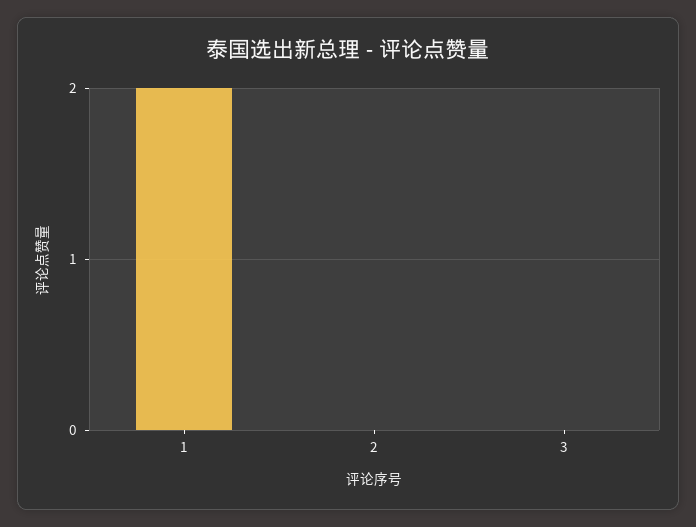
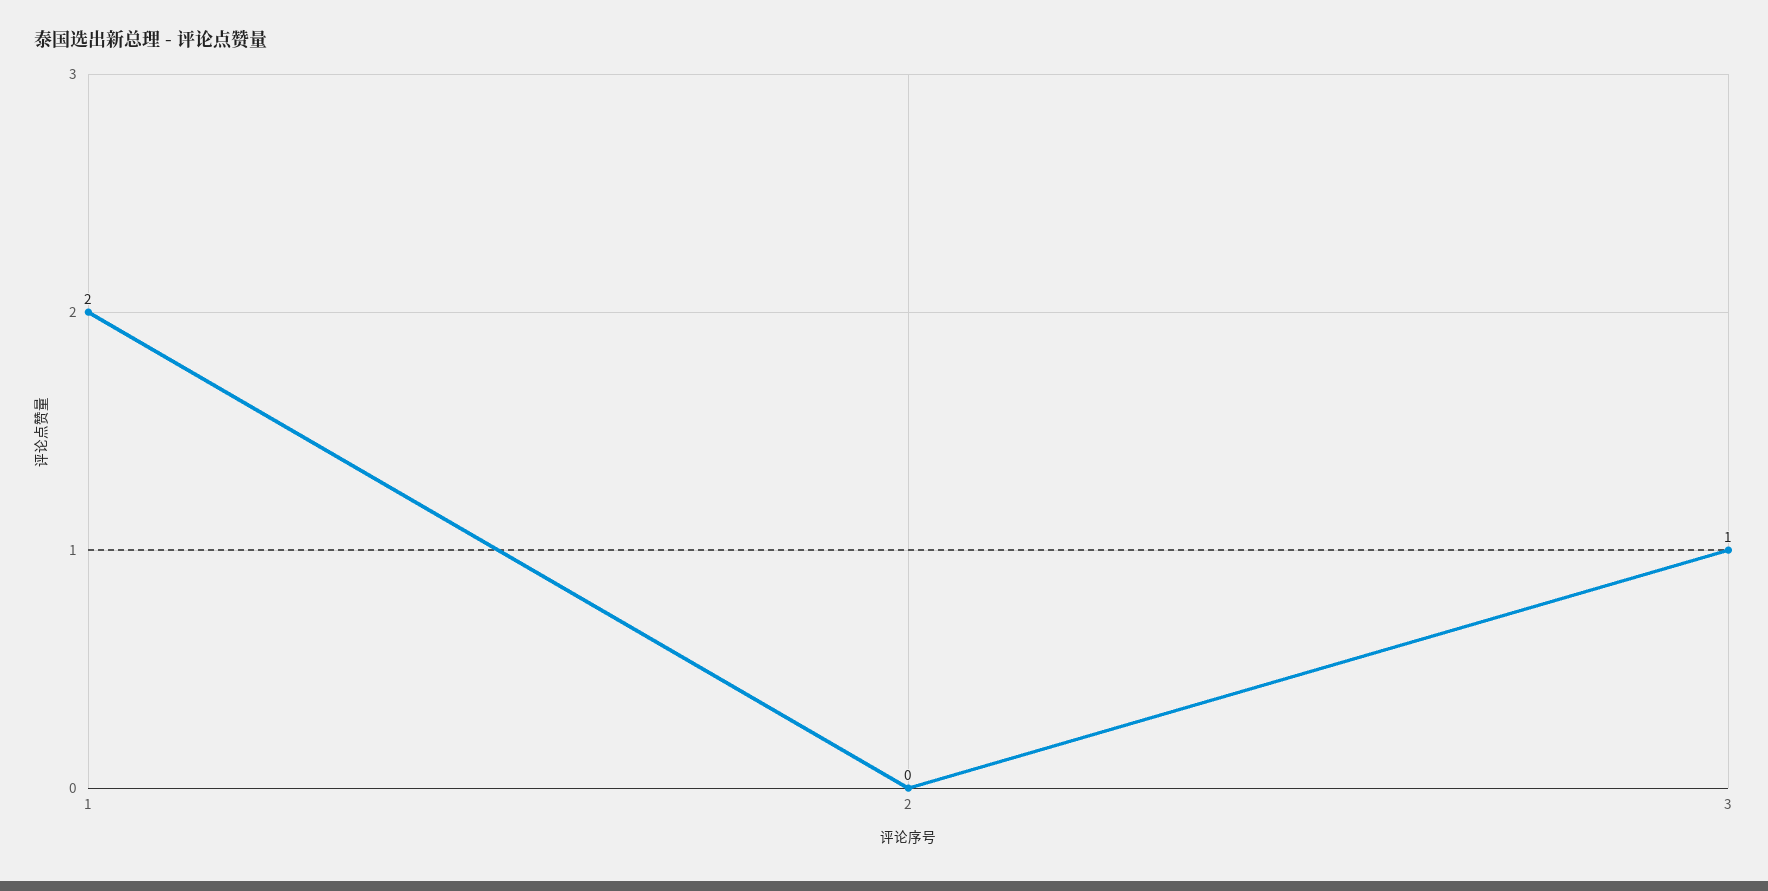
  {
    "1": 2,
    "2": 0,
-   "3": 0
+   "3": 1
  }

